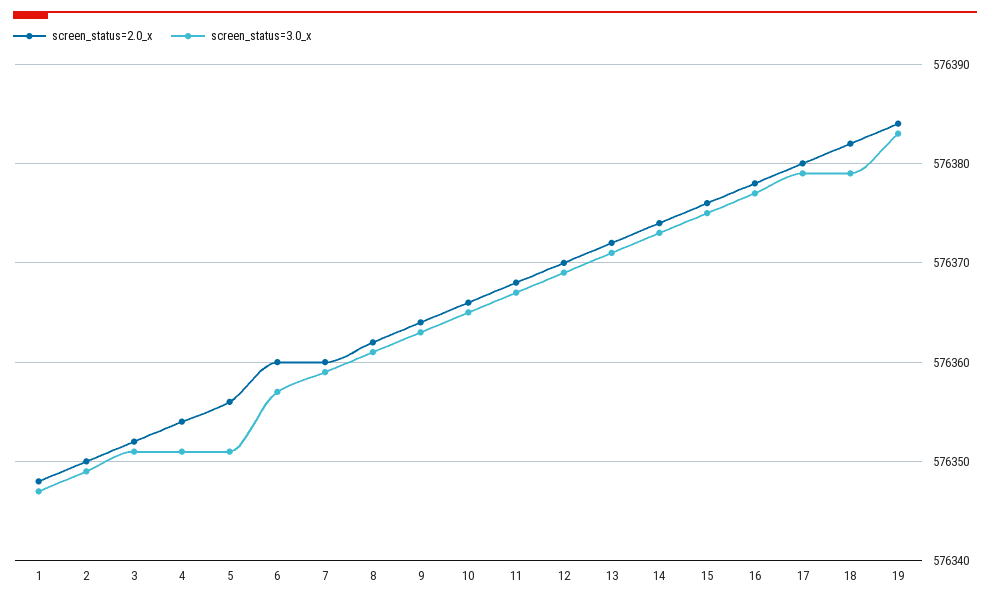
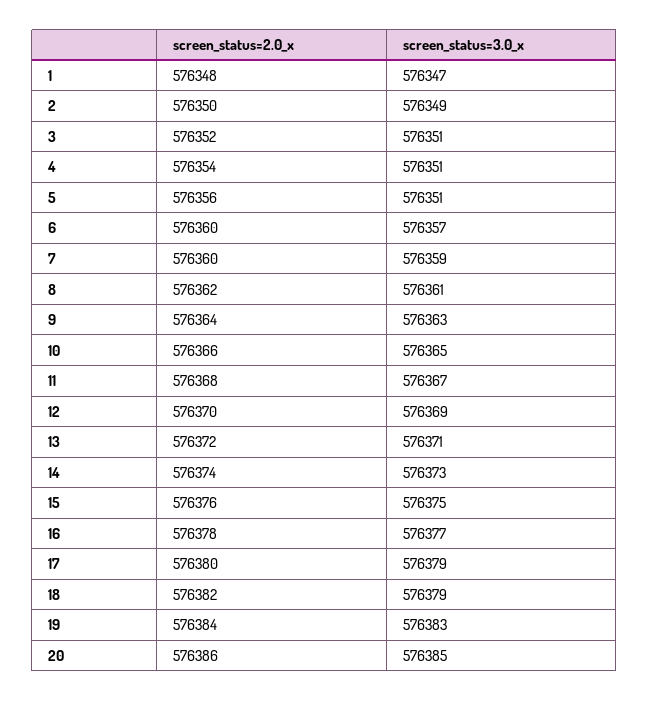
  {
    "screen_status=2.0_x": {
      "1": 576348,
      "2": 576350,
      "3": 576352,
      "4": 576354,
      "5": 576356,
      "6": 576360,
      "7": 576360,
      "8": 576362,
      "9": 576364,
      "10": 576366,
      "11": 576368,
      "12": 576370,
      "13": 576372,
      "14": 576374,
      "15": 576376,
      "16": 576378,
      "17": 576380,
      "18": 576382,
-     "19": 576384
+     "19": 576384,
+     "20": 576386
    },
    "screen_status=3.0_x": {
      "1": 576347,
      "2": 576349,
      "3": 576351,
      "4": 576351,
      "5": 576351,
      "6": 576357,
      "7": 576359,
      "8": 576361,
      "9": 576363,
      "10": 576365,
      "11": 576367,
      "12": 576369,
      "13": 576371,
      "14": 576373,
      "15": 576375,
      "16": 576377,
      "17": 576379,
      "18": 576379,
-     "19": 576383
+     "19": 576383,
+     "20": 576385
    }
  }

